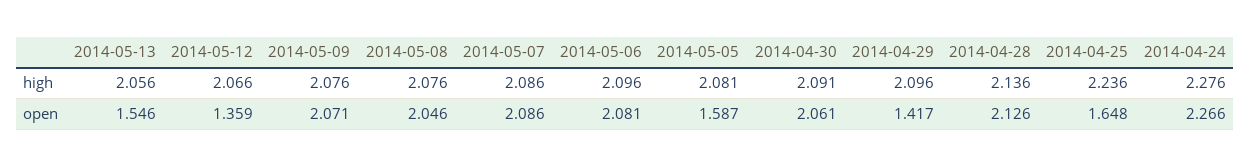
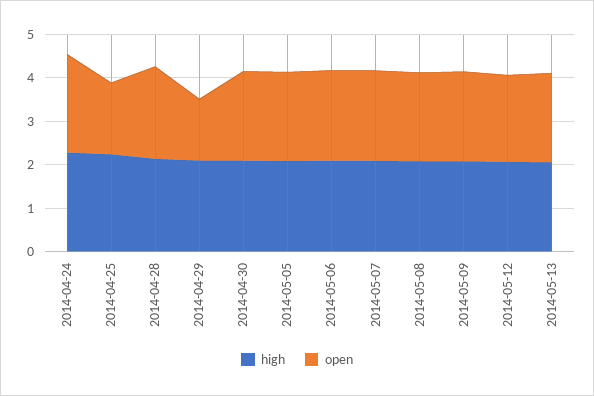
  {
    "high": {
      "2014-05-13": 2.056,
      "2014-05-12": 2.066,
      "2014-05-09": 2.076,
      "2014-05-08": 2.076,
      "2014-05-07": 2.086,
      "2014-05-06": 2.096,
      "2014-05-05": 2.081,
      "2014-04-30": 2.091,
      "2014-04-29": 2.096,
      "2014-04-28": 2.136,
      "2014-04-25": 2.236,
      "2014-04-24": 2.276
    },
    "open": {
-     "2014-05-13": 1.546,
+     "2014-05-13": 2,
-     "2014-05-12": 1.359,
+     "2014-05-12": 2,
      "2014-05-09": 2.071,
      "2014-05-08": 2.046,
      "2014-05-07": 2.086,
      "2014-05-06": 2.081,
-     "2014-05-05": 1.587,
+     "2014-05-05": 2,
      "2014-04-30": 2.061,
      "2014-04-29": 1.417,
      "2014-04-28": 2.126,
      "2014-04-25": 1.648,
      "2014-04-24": 2.266
    }
  }

